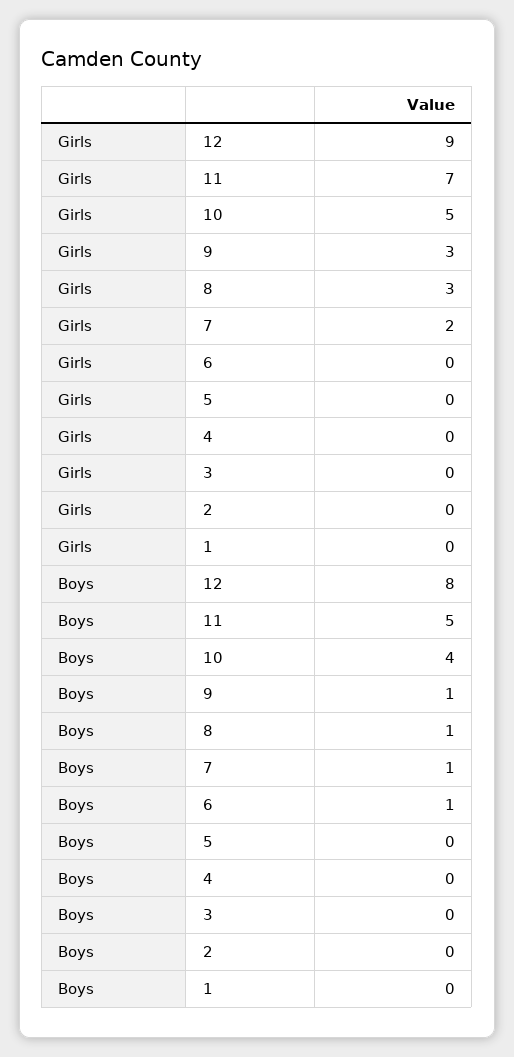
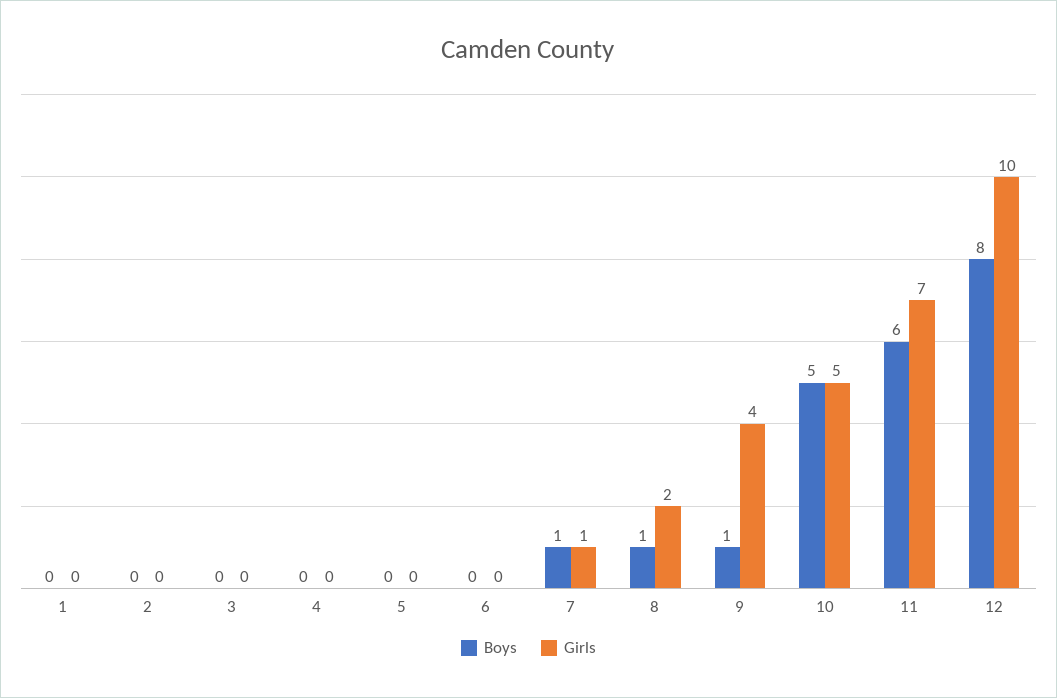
  {
    "Girls": {
-     "12": 9,
+     "12": 10,
      "11": 7,
      "10": 5,
-     "9": 3,
+     "9": 4,
-     "8": 3,
+     "8": 2,
-     "7": 2,
+     "7": 1,
      "6": 0,
      "5": 0,
      "4": 0,
      "3": 0,
      "2": 0,
      "1": 0
    },
    "Boys": {
      "12": 8,
-     "11": 5,
+     "11": 6,
-     "10": 4,
+     "10": 5,
      "9": 1,
      "8": 1,
      "7": 1,
-     "6": 1,
+     "6": 0,
      "5": 0,
      "4": 0,
      "3": 0,
      "2": 0,
      "1": 0
    }
  }

